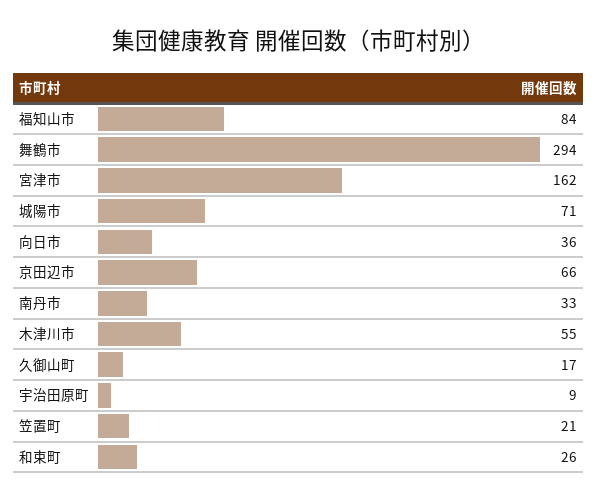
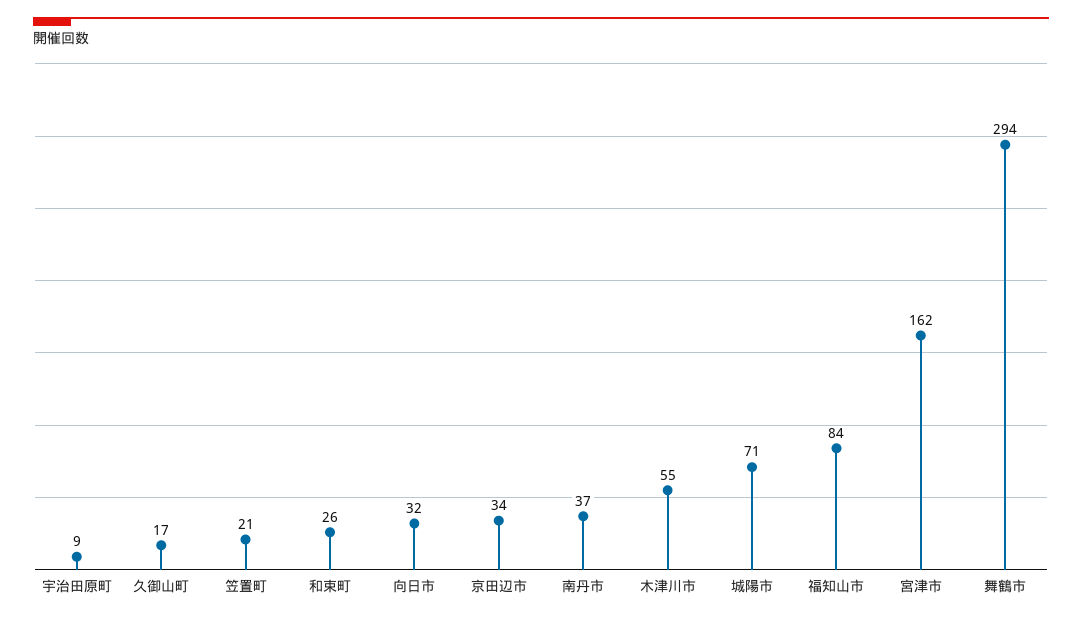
  {
    "福知山市": 84,
    "舞鶴市": 294,
    "宮津市": 162,
    "城陽市": 71,
-   "向日市": 36,
+   "向日市": 32,
-   "京田辺市": 66,
+   "京田辺市": 34,
-   "南丹市": 33,
+   "南丹市": 37,
    "木津川市": 55,
    "久御山町": 17,
    "宇治田原町": 9,
    "笠置町": 21,
    "和束町": 26
  }

